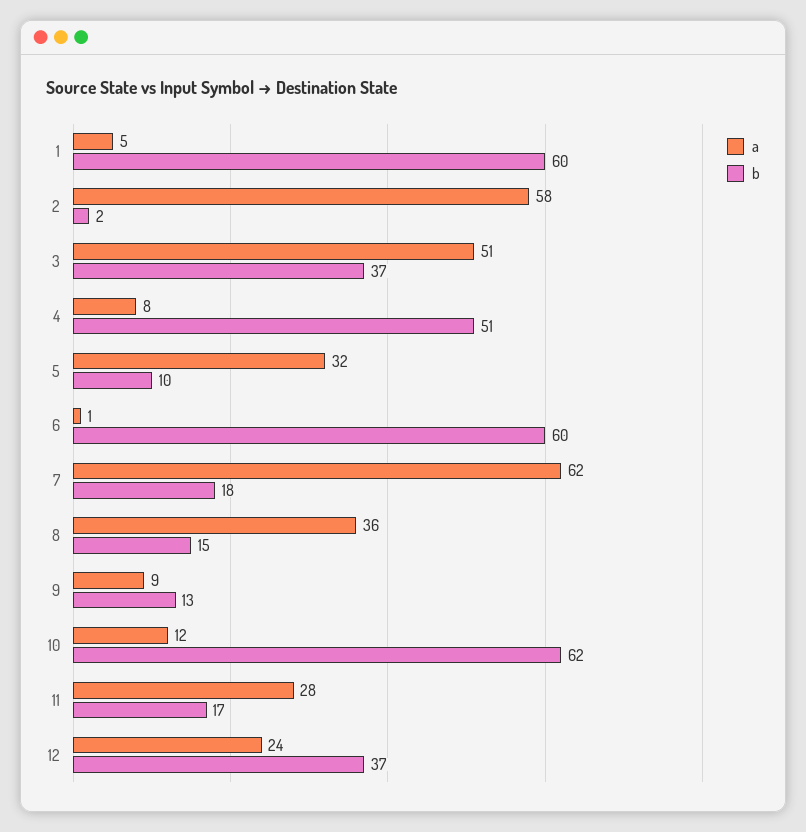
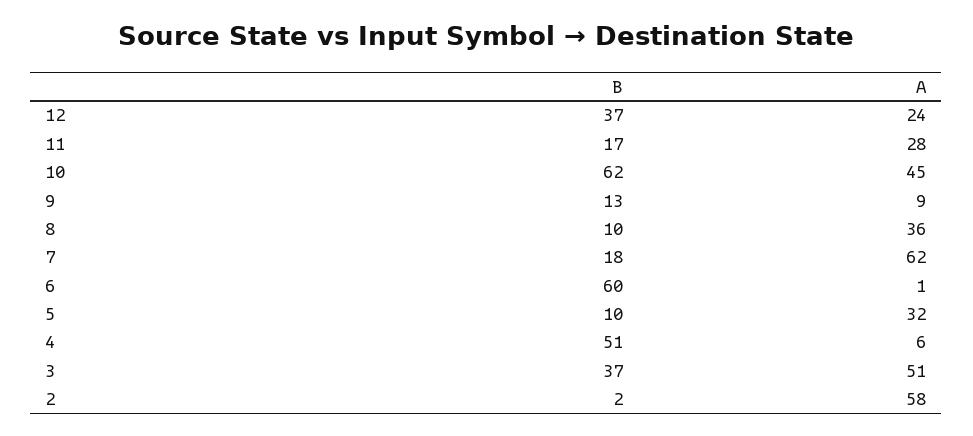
  {
    "a": {
-     "1": 5,
      "2": 58,
      "3": 51,
-     "4": 8,
+     "4": 6,
      "5": 32,
      "6": 1,
      "7": 62,
      "8": 36,
      "9": 9,
-     "10": 12,
+     "10": 45,
      "11": 28,
      "12": 24
    },
    "b": {
-     "1": 60,
      "2": 2,
      "3": 37,
      "4": 51,
      "5": 10,
      "6": 60,
      "7": 18,
-     "8": 15,
+     "8": 10,
      "9": 13,
      "10": 62,
      "11": 17,
      "12": 37
    }
  }

